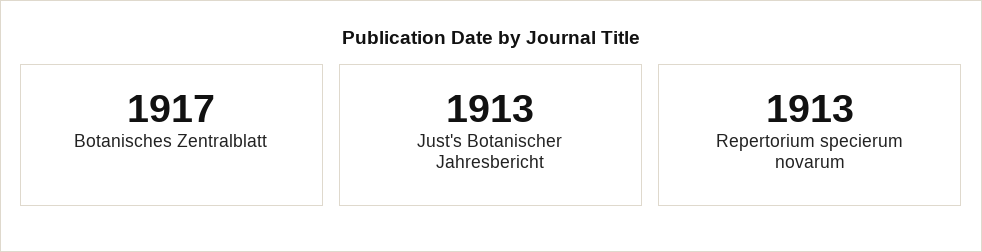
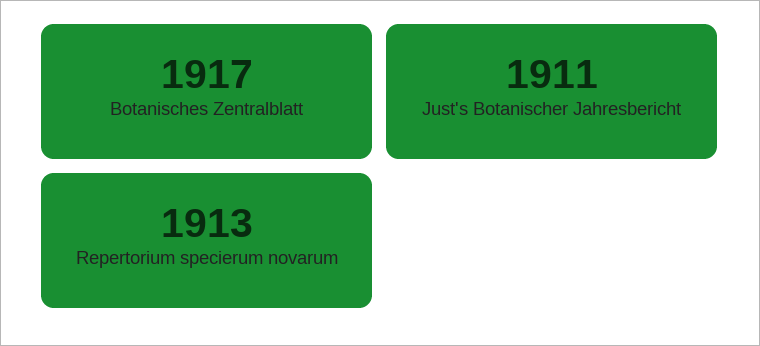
  {
    "Botanisches Zentralblatt": 1917,
-   "Just's Botanischer Jahresbericht": 1913,
+   "Just's Botanischer Jahresbericht": 1911,
    "Repertorium specierum novarum": 1913
  }

